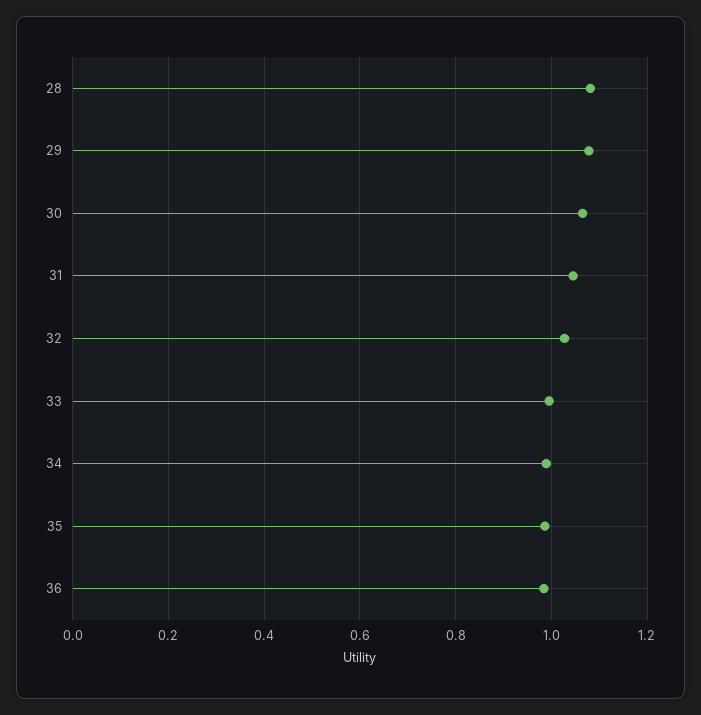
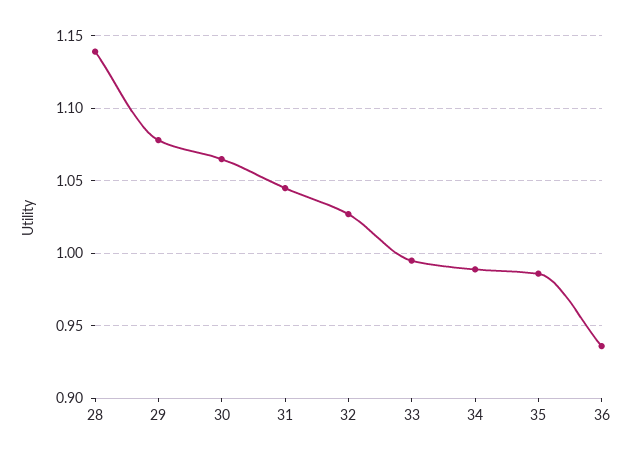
  {
-   "28": 1.08,
+   "28": 1.14,
    "29": 1.08,
    "30": 1.065,
    "31": 1.045,
    "32": 1.025,
    "33": 0.995,
    "34": 0.99,
    "35": 0.985,
-   "36": 0.98
+   "36": 0.935
  }

